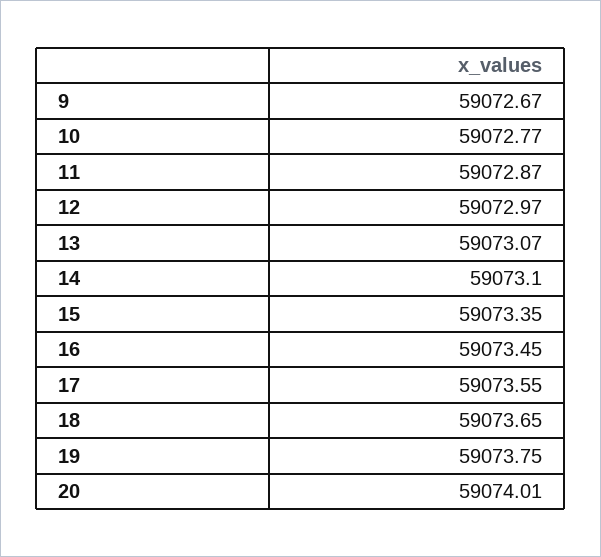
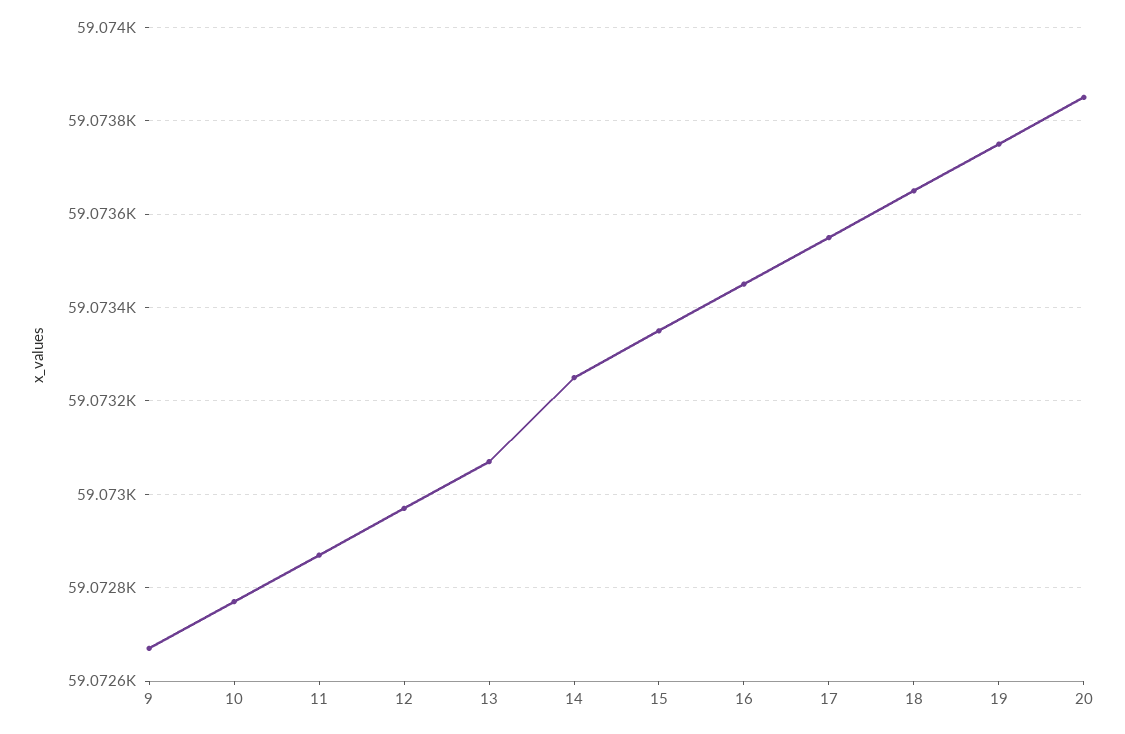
  {
    "9": 59072.67,
    "10": 59072.77,
    "11": 59072.87,
    "12": 59072.97,
    "13": 59073.07,
-   "14": 59073.1,
+   "14": 59073.25,
    "15": 59073.35,
    "16": 59073.45,
    "17": 59073.55,
    "18": 59073.65,
    "19": 59073.75,
-   "20": 59074.01
+   "20": 59073.85
  }

